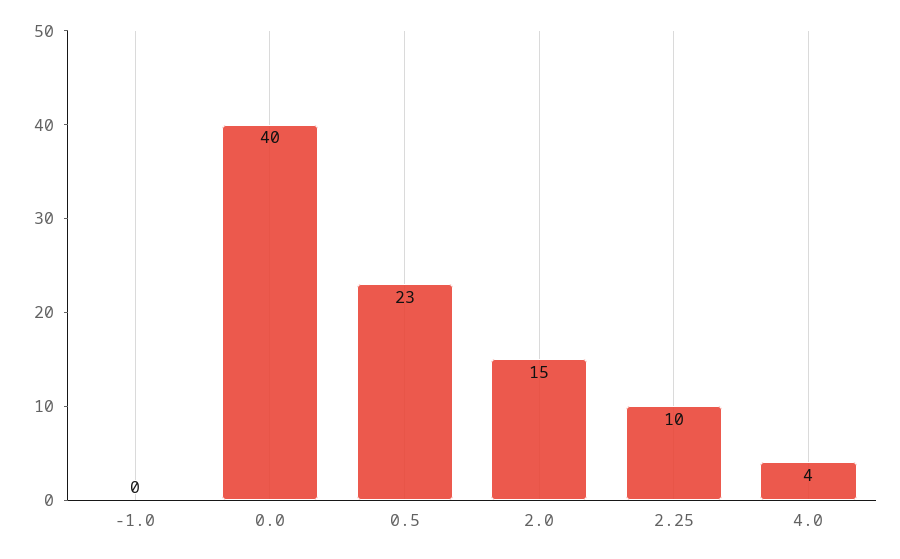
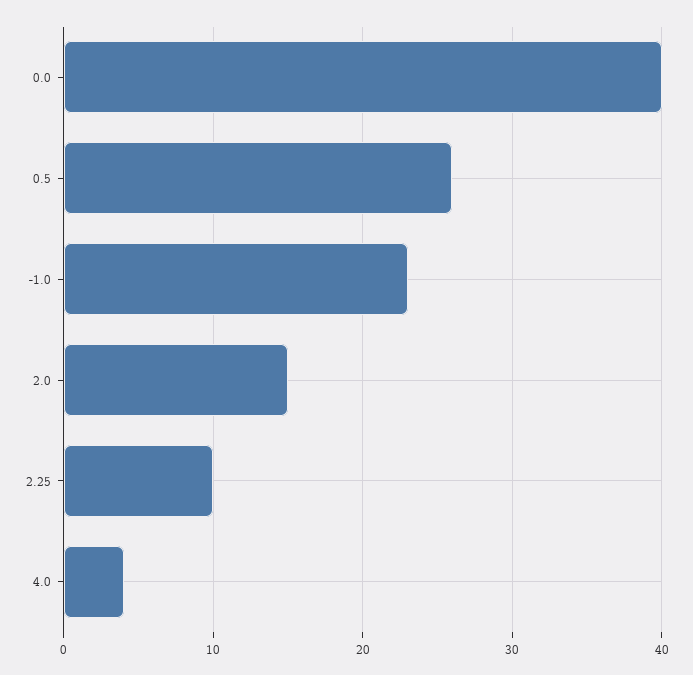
  {
-   "-1.0": 0,
+   "-1.0": 23,
    "0.0": 40,
-   "0.5": 23,
+   "0.5": 26,
    "2.0": 15,
    "2.25": 10,
    "4.0": 4
  }

